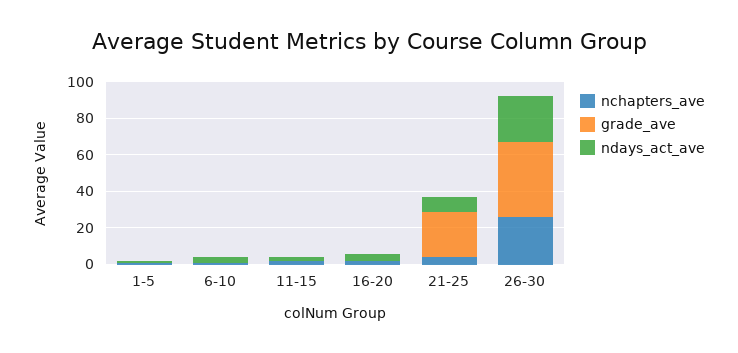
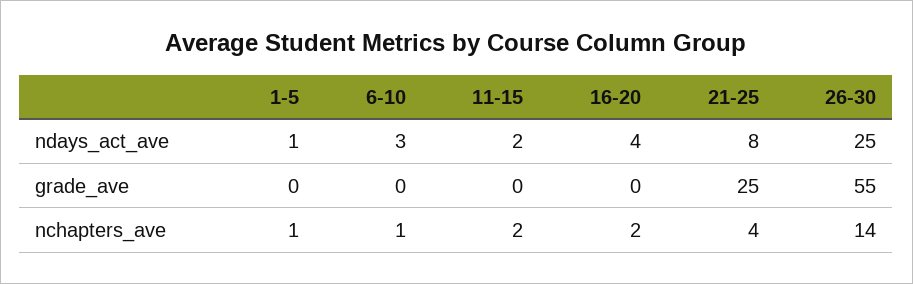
  {
    "nchapters_ave": {
      "1-5": 1,
      "6-10": 1,
      "11-15": 2,
      "16-20": 2,
      "21-25": 4,
-     "26-30": 25
+     "26-30": 14
    },
    "grade_ave": {
      "1-5": 0,
      "6-10": 0,
      "11-15": 0,
      "16-20": 0,
      "21-25": 25,
-     "26-30": 40
+     "26-30": 55
    },
    "ndays_act_ave": {
      "1-5": 1,
      "6-10": 3,
      "11-15": 2,
      "16-20": 4,
      "21-25": 8,
      "26-30": 25
    }
  }

